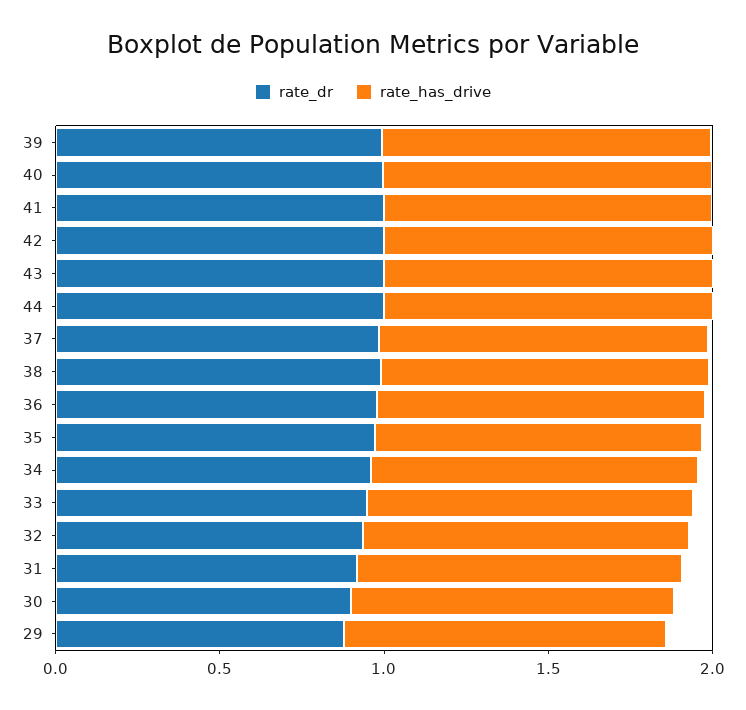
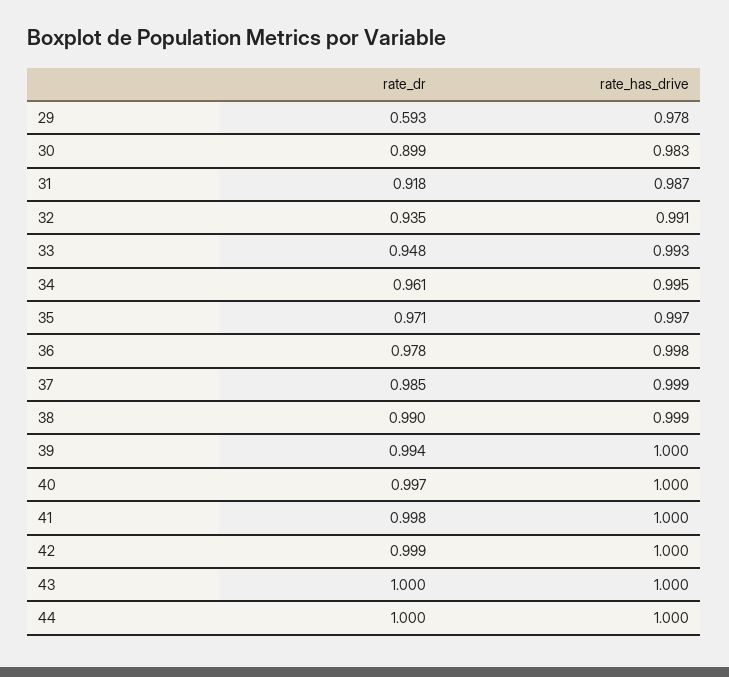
  {
    "rate_dr": {
      "39": 0.994,
      "40": 0.997,
      "41": 0.998,
      "42": 0.999,
      "43": 1,
      "44": 1,
      "37": 0.985,
      "38": 0.99,
      "36": 0.978,
      "35": 0.971,
      "34": 0.961,
      "33": 0.948,
      "32": 0.935,
      "31": 0.918,
      "30": 0.899,
-     "29": 0.9
+     "29": 0.593
    },
    "rate_has_drive": {
      "39": 1,
      "40": 1,
      "41": 1,
      "42": 1,
      "43": 1,
      "44": 1,
      "37": 0.999,
      "38": 0.999,
      "36": 0.998,
      "35": 0.997,
      "34": 0.995,
      "33": 0.993,
      "32": 0.991,
      "31": 0.987,
      "30": 0.983,
      "29": 0.978
    }
  }

